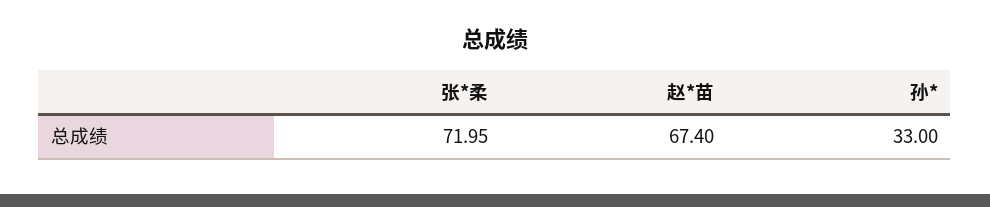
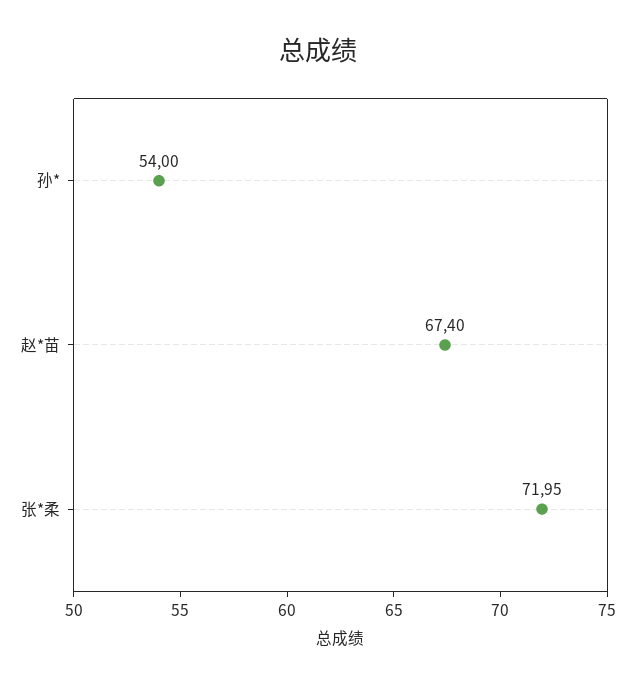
  {
    "张*柔": 71.95,
    "赵*苗": 67.4,
-   "孙*": 33
+   "孙*": 54
  }

